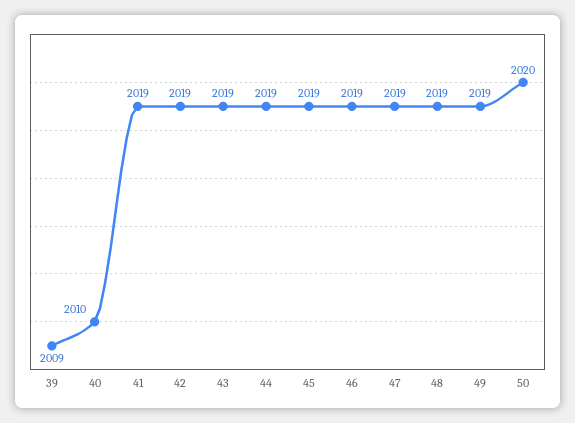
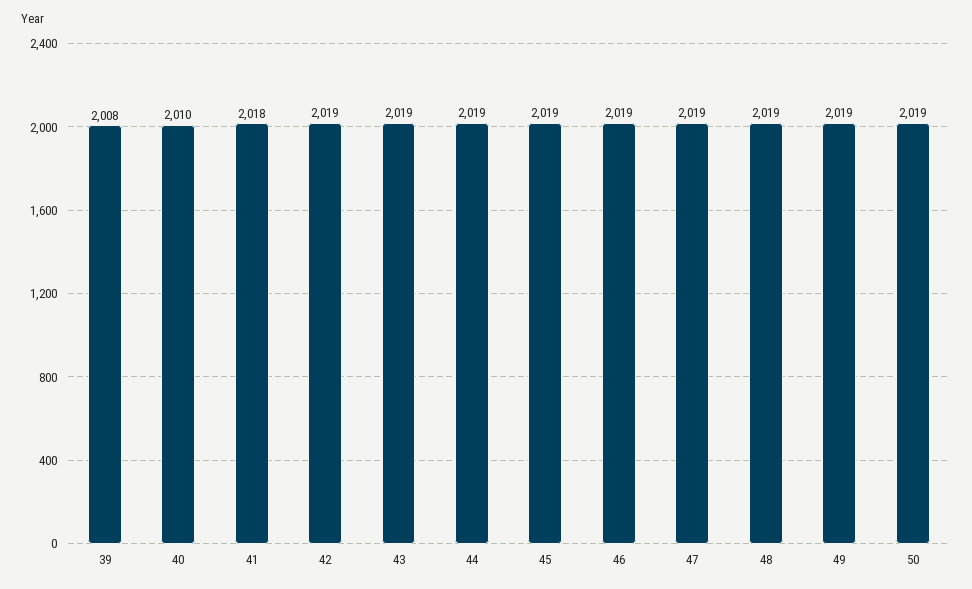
  {
-   "39": 2009,
+   "39": 2008,
    "40": 2010,
-   "41": 2019,
+   "41": 2018,
    "42": 2019,
    "43": 2019,
    "44": 2019,
    "45": 2019,
    "46": 2019,
    "47": 2019,
    "48": 2019,
    "49": 2019,
-   "50": 2020
+   "50": 2019
  }

